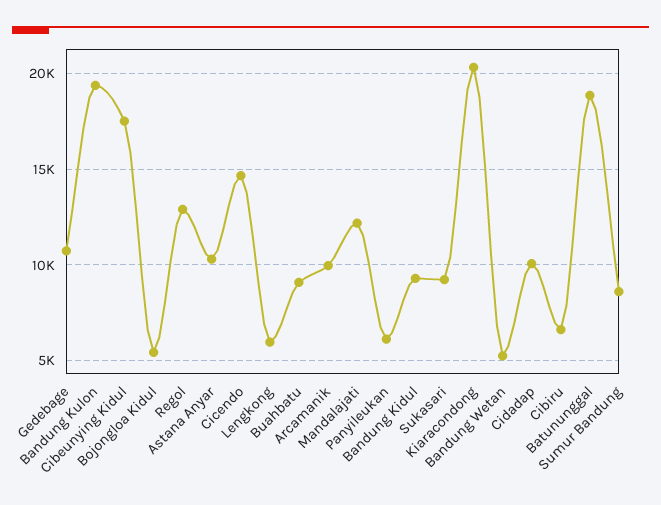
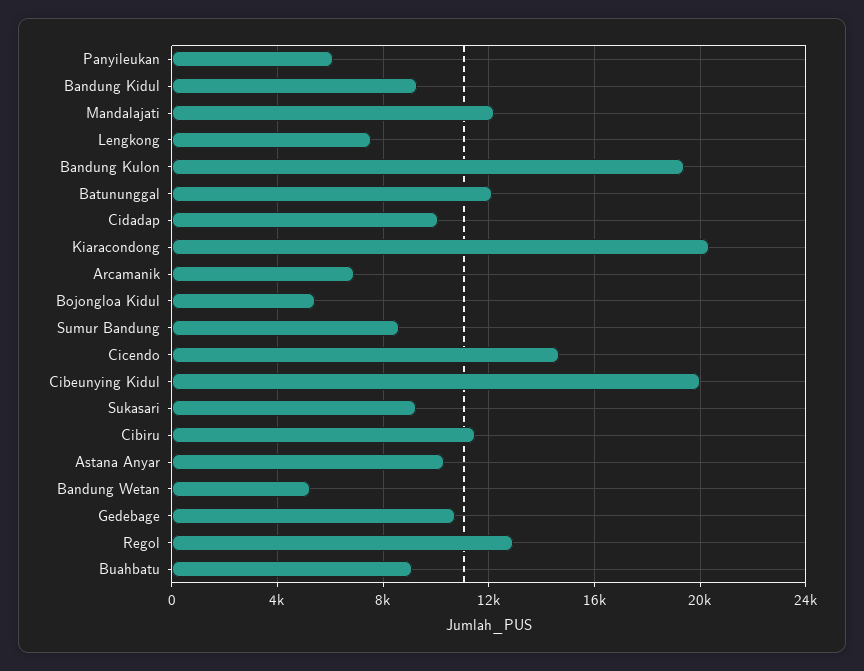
  {
    "Gedebage": 10500,
    "Bandung Kulon": 19500,
-   "Cibeunying Kidul": 17500,
+   "Cibeunying Kidul": 20000,
    "Bojongloa Kidul": 5500,
    "Regol": 13000,
    "Astana Anyar": 10500,
    "Cicendo": 14500,
-   "Lengkong": 6000,
+   "Lengkong": 7500,
    "Buahbatu": 9000,
-   "Arcamanik": 10000,
+   "Arcamanik": 7000,
    "Mandalajati": 12000,
    "Panyileukan": 6000,
    "Bandung Kidul": 9500,
    "Sukasari": 9000,
    "Kiaracondong": 20500,
    "Bandung Wetan": 5500,
    "Cidadap": 10000,
-   "Cibiru": 6500,
+   "Cibiru": 11500,
-   "Batununggal": 19000,
+   "Batununggal": 12000,
    "Sumur Bandung": 8500
  }

